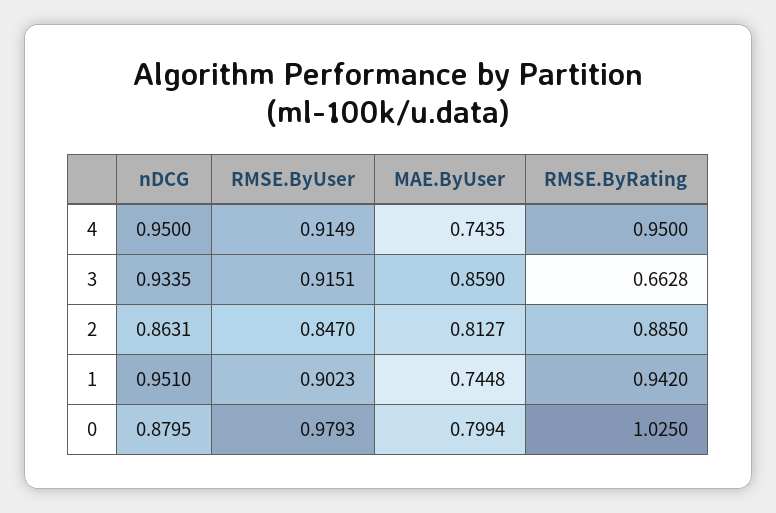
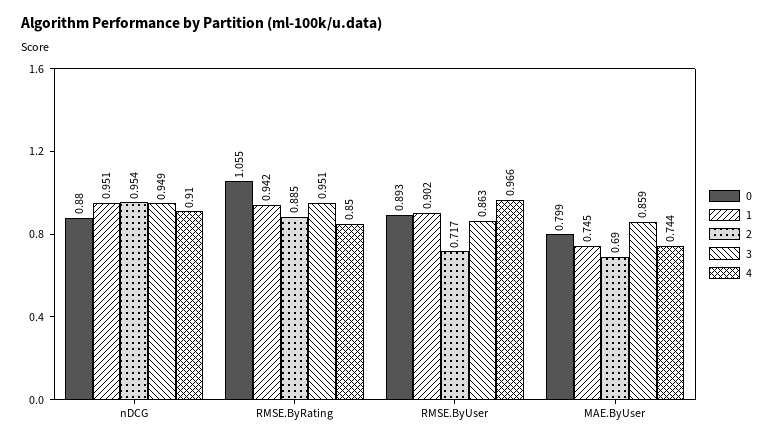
  {
    "4": {
-     "nDCG": 0.95,
+     "nDCG": 0.91,
-     "RMSE.ByUser": 0.9149,
+     "RMSE.ByUser": 0.966,
      "MAE.ByUser": 0.7435,
-     "RMSE.ByRating": 0.95
+     "RMSE.ByRating": 0.85
    },
    "3": {
-     "nDCG": 0.9335,
+     "nDCG": 0.949,
-     "RMSE.ByUser": 0.9151,
+     "RMSE.ByUser": 0.863,
      "MAE.ByUser": 0.859,
-     "RMSE.ByRating": 0.6628
+     "RMSE.ByRating": 0.951
    },
    "2": {
-     "nDCG": 0.8631,
+     "nDCG": 0.954,
-     "RMSE.ByUser": 0.847,
+     "RMSE.ByUser": 0.717,
-     "MAE.ByUser": 0.8127,
+     "MAE.ByUser": 0.69,
      "RMSE.ByRating": 0.885
    },
    "1": {
      "nDCG": 0.951,
      "RMSE.ByUser": 0.9023,
      "MAE.ByUser": 0.7448,
      "RMSE.ByRating": 0.942
    },
    "0": {
      "nDCG": 0.8795,
-     "RMSE.ByUser": 0.9793,
+     "RMSE.ByUser": 0.893,
      "MAE.ByUser": 0.7994,
-     "RMSE.ByRating": 1.025
+     "RMSE.ByRating": 1.055
    }
  }

